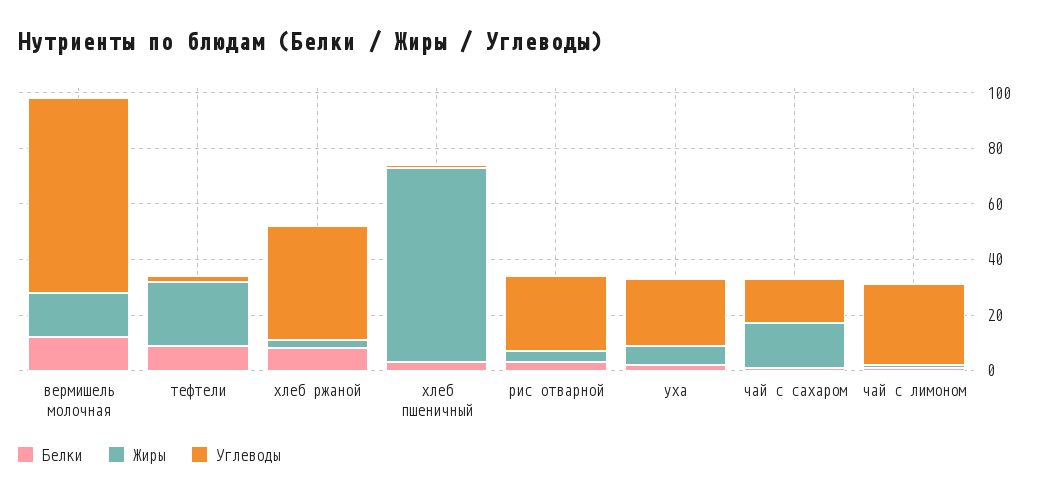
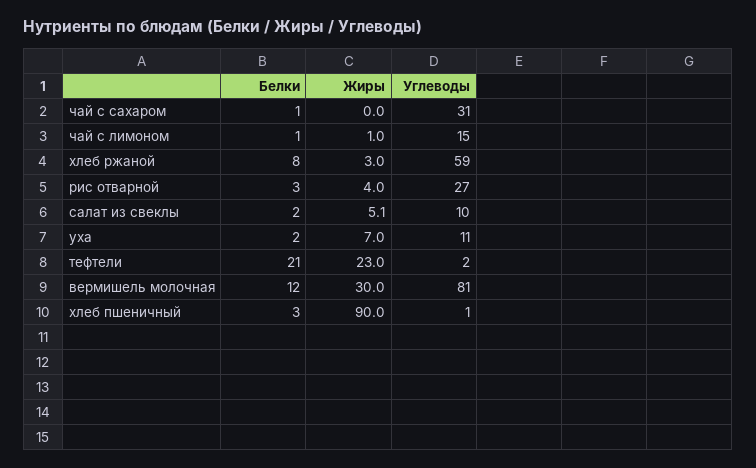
  {
    "Белки": {
      "вермишель молочная": 12,
-     "тефтели": 10,
+     "тефтели": 21,
      "хлеб ржаной": 8,
      "хлеб пшеничный": 3,
      "рис отварной": 3,
      "уха": 2,
      "чай с сахаром": 1,
-     "чай с лимоном": 1
+     "чай с лимоном": 1,
+     "салат из свеклы": 2
    },
    "Жиры": {
-     "вермишель молочная": 15,
+     "вермишель молочная": 30,
      "тефтели": 23,
      "хлеб ржаной": 3,
-     "хлеб пшеничный": 70,
+     "хлеб пшеничный": 90,
      "рис отварной": 4,
      "уха": 7,
-     "чай с сахаром": 15,
+     "чай с сахаром": 0,
-     "чай с лимоном": 1
+     "чай с лимоном": 1,
+     "салат из свеклы": 5.1
    },
    "Углеводы": {
-     "вермишель молочная": 70,
+     "вермишель молочная": 81,
      "тефтели": 2,
-     "хлеб ржаной": 40,
+     "хлеб ржаной": 59,
      "хлеб пшеничный": 1,
      "рис отварной": 27,
-     "уха": 25,
+     "уха": 11,
-     "чай с сахаром": 15,
+     "чай с сахаром": 31,
-     "чай с лимоном": 30
+     "чай с лимоном": 15,
+     "салат из свеклы": 10
    }
  }

